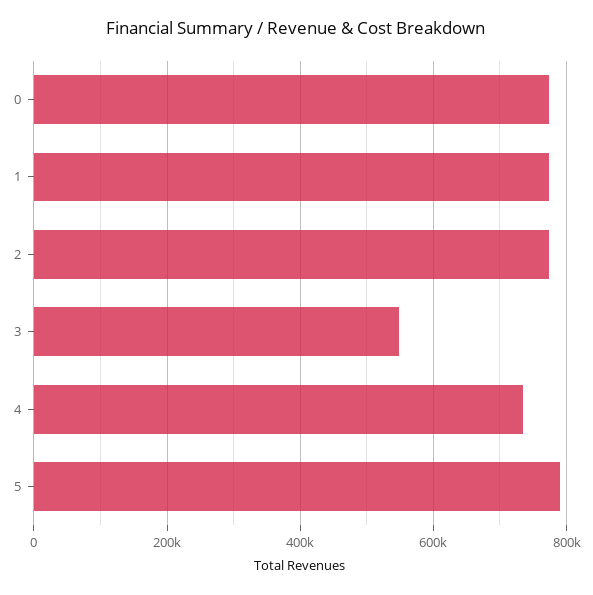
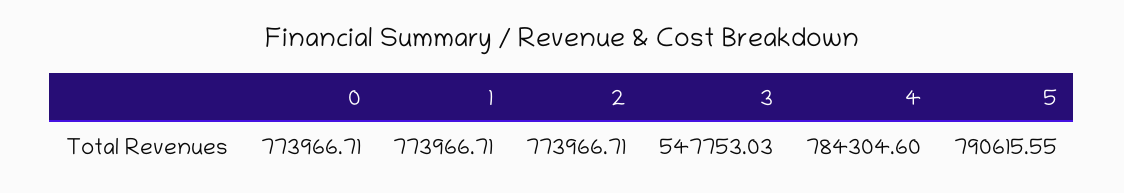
  {
    "0": 773966.71,
    "1": 773966.71,
    "2": 773966.71,
    "3": 547753.03,
-   "4": 740000,
+   "4": 784304.6,
    "5": 790615.55
  }

